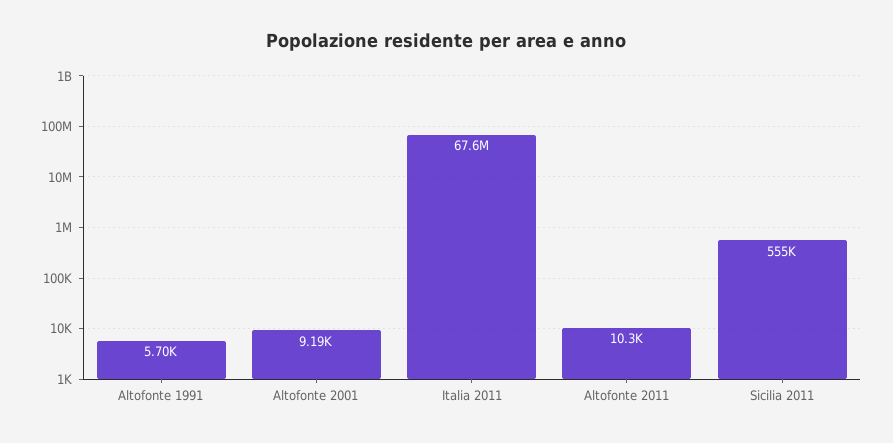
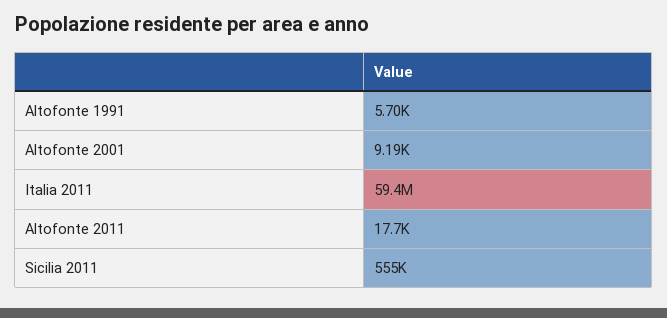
  {
    "Altofonte 1991": 5700,
    "Altofonte 2001": 9190,
-   "Italia 2011": 67600000,
+   "Italia 2011": 59400000,
-   "Altofonte 2011": 10300,
+   "Altofonte 2011": 17700,
    "Sicilia 2011": 555000
  }

